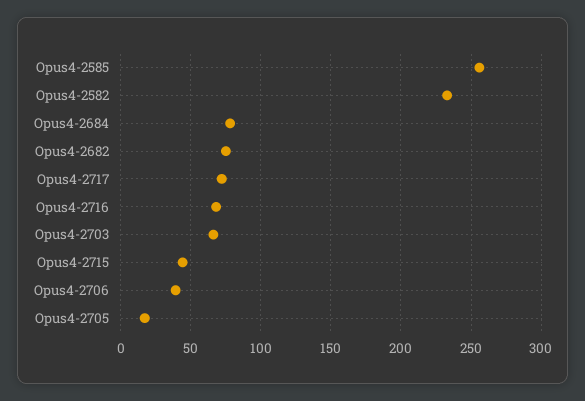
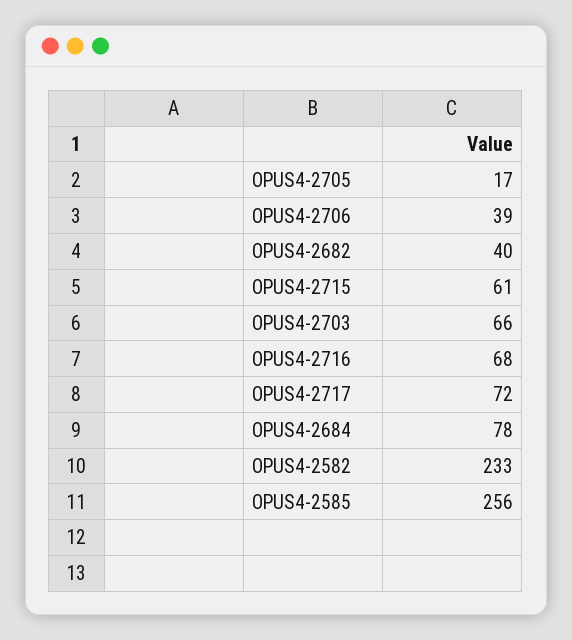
  {
    "Opus4-2585": 256,
    "Opus4-2582": 233,
    "Opus4-2684": 78,
-   "Opus4-2682": 75,
+   "Opus4-2682": 40,
    "Opus4-2717": 72,
    "Opus4-2716": 68,
    "Opus4-2703": 66,
-   "Opus4-2715": 45,
+   "Opus4-2715": 61,
    "Opus4-2706": 39,
    "Opus4-2705": 17
  }

